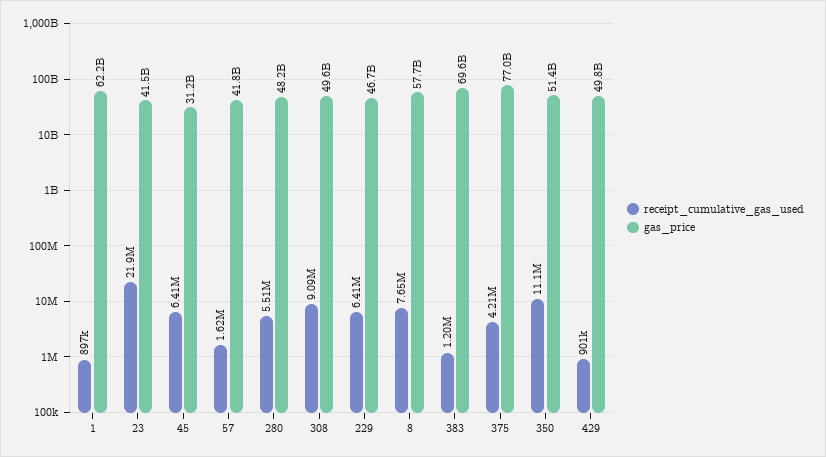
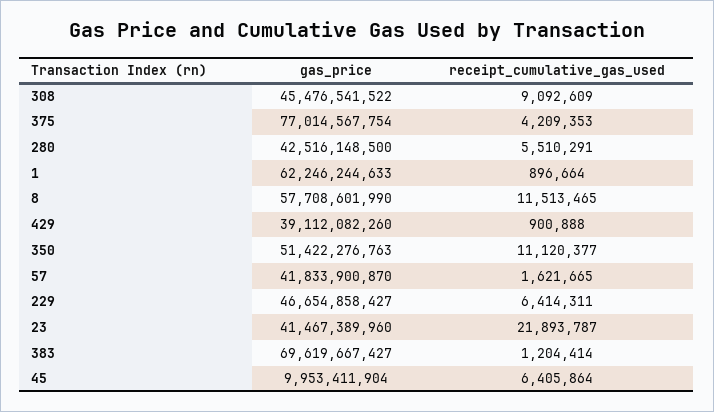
  {
    "receipt_cumulative_gas_used": {
      "1": 896664,
      "23": 21893787,
      "45": 6405864,
      "57": 1621665,
      "280": 5510291,
      "308": 9092609,
      "229": 6414311,
-     "8": 7650000,
+     "8": 11513465,
      "383": 1204414,
      "375": 4209353,
      "350": 11120377,
      "429": 900888
    },
    "gas_price": {
      "1": 62246244633,
      "23": 41467389960,
-     "45": 31200000000,
+     "45": 9953411904,
      "57": 41833900870,
-     "280": 48200000000,
+     "280": 42516148500,
-     "308": 49600000000,
+     "308": 45476541522,
      "229": 46654858427,
      "8": 57708601990,
      "383": 69619667427,
      "375": 77014567754,
      "350": 51422276763,
-     "429": 49800000000
+     "429": 39112082260
    }
  }

